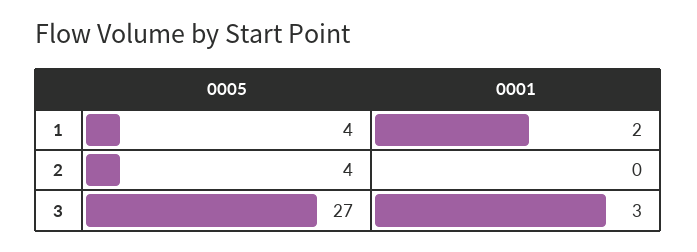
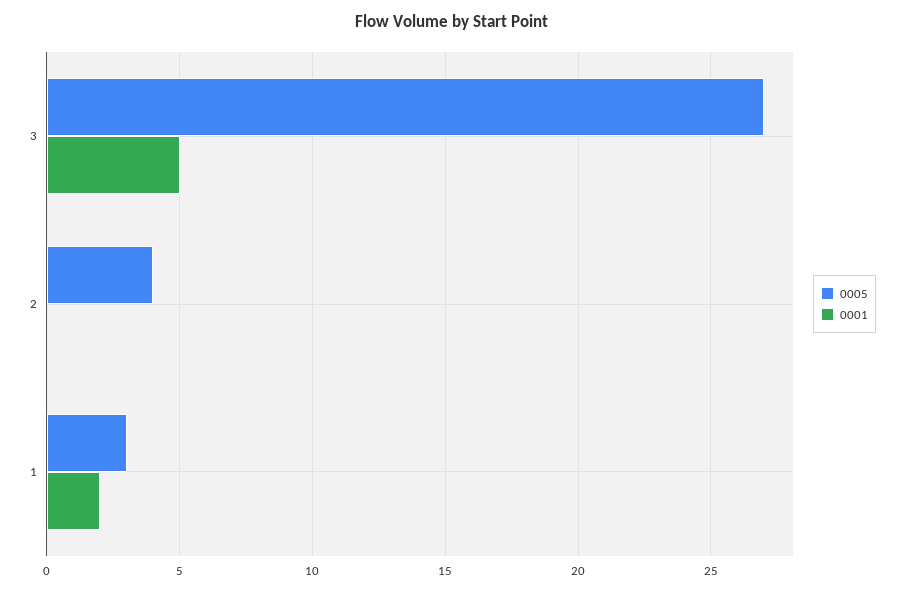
  {
    "0005": {
-     "1": 4,
+     "1": 3,
      "2": 4,
      "3": 27
    },
    "0001": {
      "1": 2,
      "2": 0,
-     "3": 3
+     "3": 5
    }
  }

